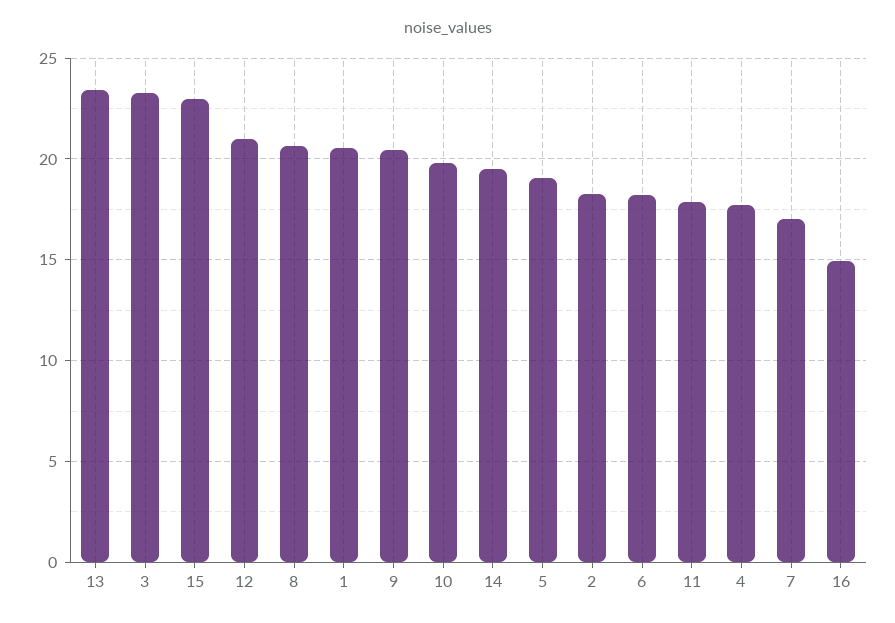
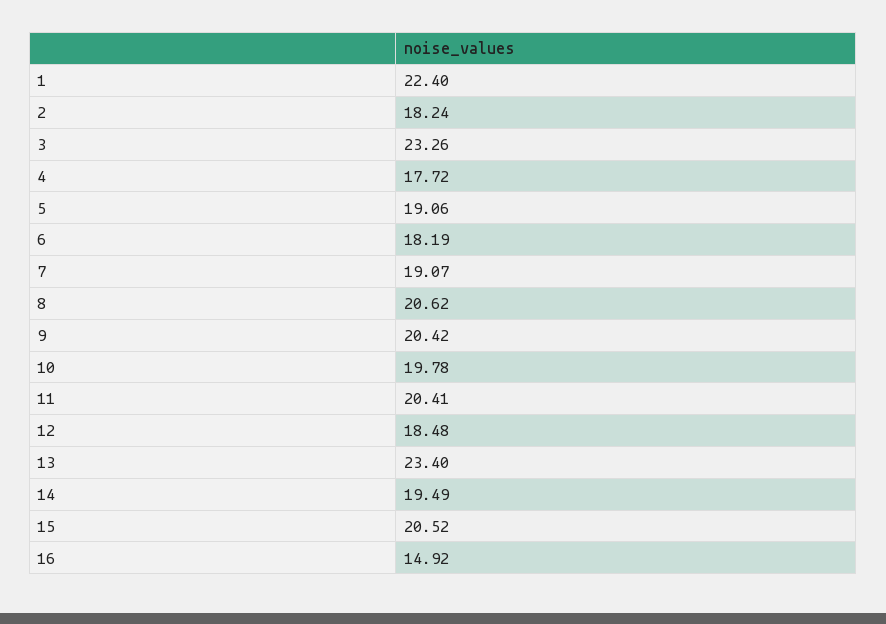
  {
    "13": 23.4,
    "3": 23.26,
-   "15": 23,
+   "15": 20.52,
-   "12": 21,
+   "12": 18.48,
    "8": 20.62,
-   "1": 20.5,
+   "1": 22.4,
    "9": 20.42,
    "10": 19.78,
    "14": 19.49,
    "5": 19.06,
    "2": 18.24,
    "6": 18.19,
-   "11": 18,
+   "11": 20.41,
    "4": 17.72,
-   "7": 17,
+   "7": 19.07,
    "16": 14.92
  }

